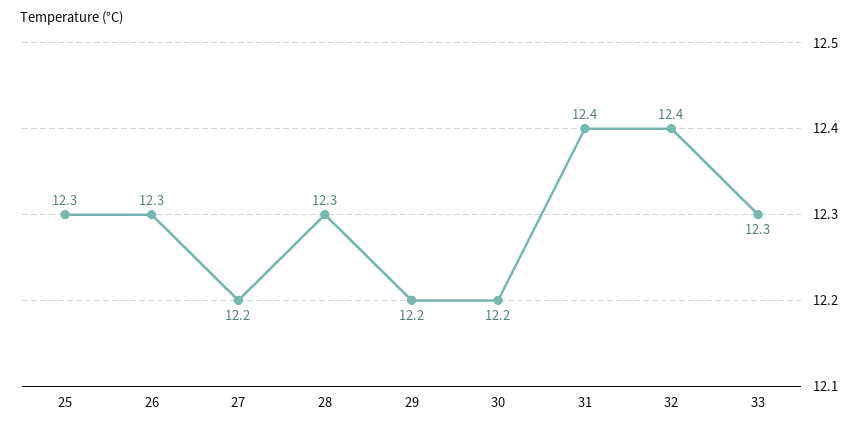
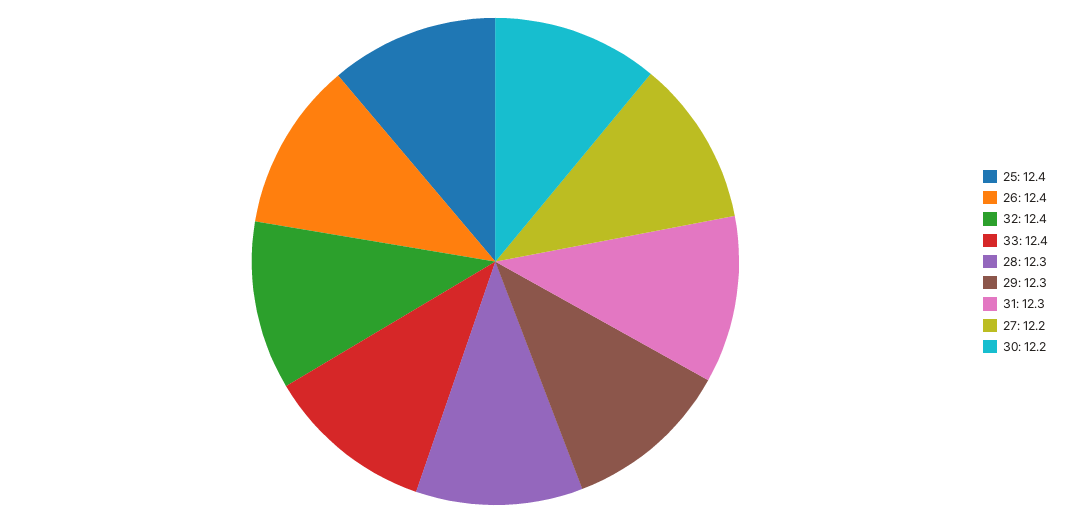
  {
-   "25": 12.3,
+   "25": 12.4,
-   "26": 12.3,
+   "26": 12.4,
    "27": 12.2,
    "28": 12.3,
-   "29": 12.2,
+   "29": 12.3,
    "30": 12.2,
-   "31": 12.4,
+   "31": 12.3,
    "32": 12.4,
-   "33": 12.3
+   "33": 12.4
  }

